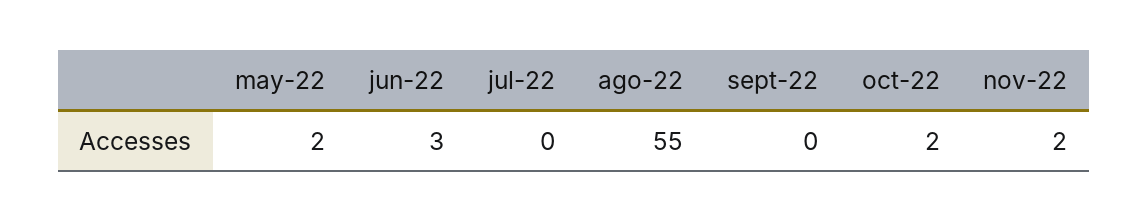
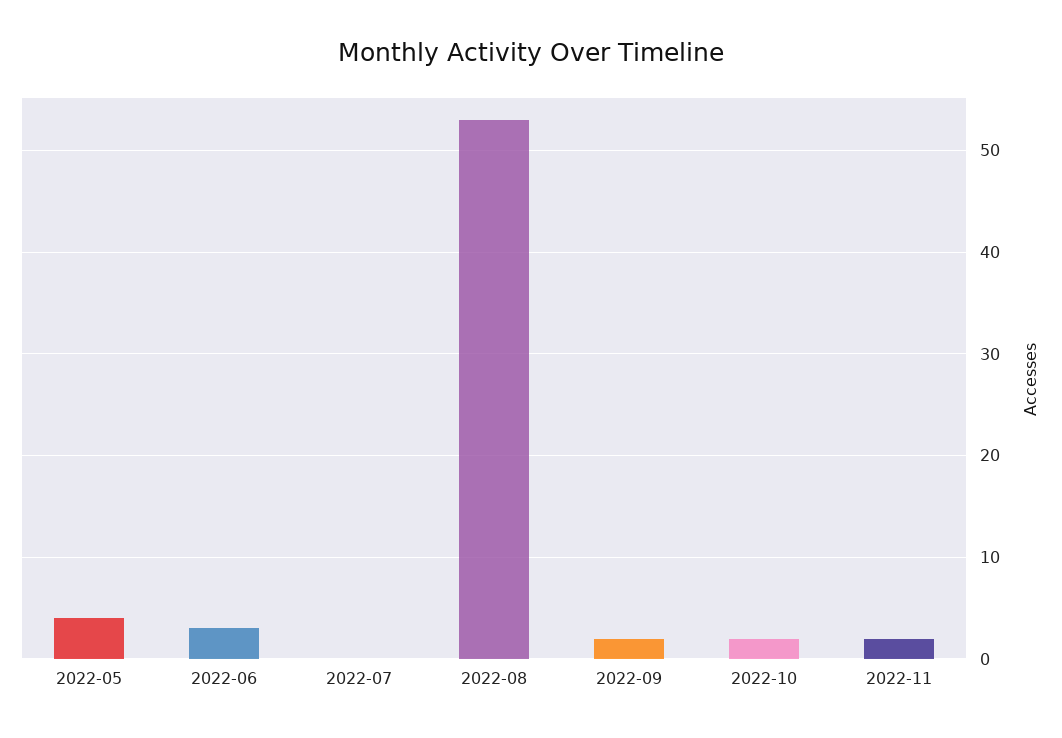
  {
-   "may-22": 2,
+   "may-22": 4,
    "jun-22": 3,
    "jul-22": 0,
-   "ago-22": 55,
+   "ago-22": 53,
-   "sept-22": 0,
+   "sept-22": 2,
    "oct-22": 2,
    "nov-22": 2
  }

